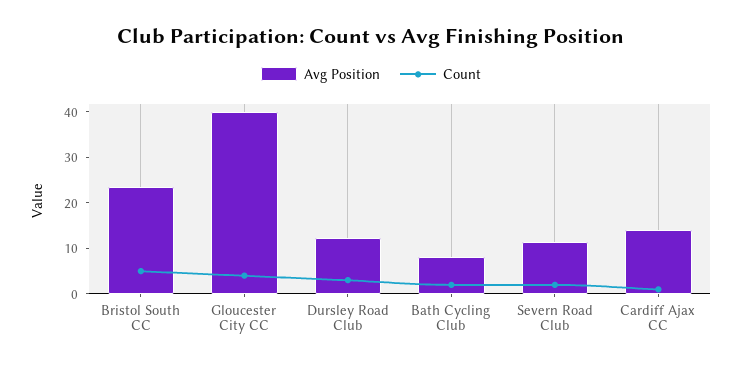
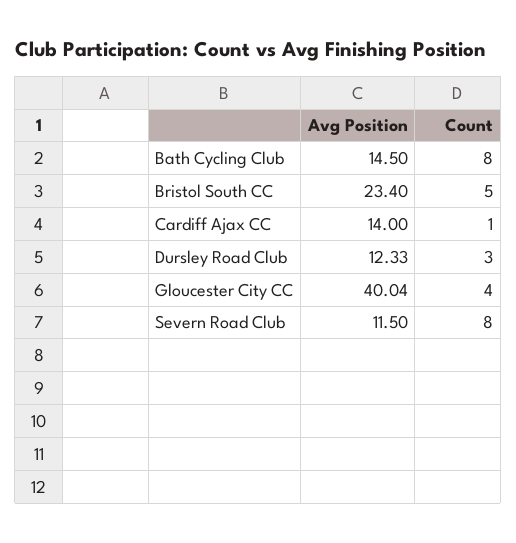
  {
    "Avg Position": {
      "Bristol South CC": 23.4,
      "Gloucester City CC": 40.04,
      "Dursley Road Club": 12.33,
-     "Bath Cycling Club": 8,
+     "Bath Cycling Club": 14.5,
      "Severn Road Club": 11.5,
      "Cardiff Ajax CC": 14
    },
    "Count": {
      "Bristol South CC": 5,
      "Gloucester City CC": 4,
      "Dursley Road Club": 3,
-     "Bath Cycling Club": 2,
+     "Bath Cycling Club": 8,
-     "Severn Road Club": 2,
+     "Severn Road Club": 8,
      "Cardiff Ajax CC": 1
    }
  }

